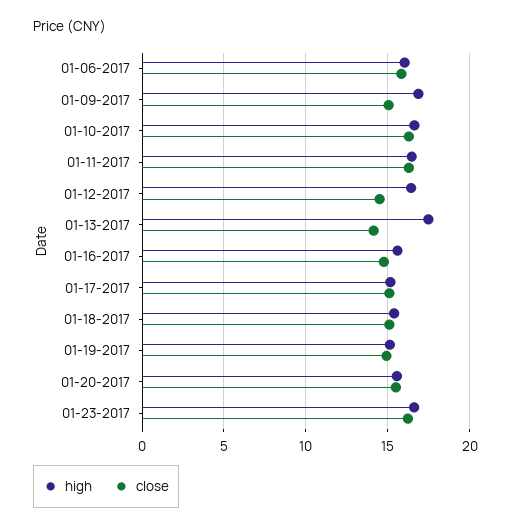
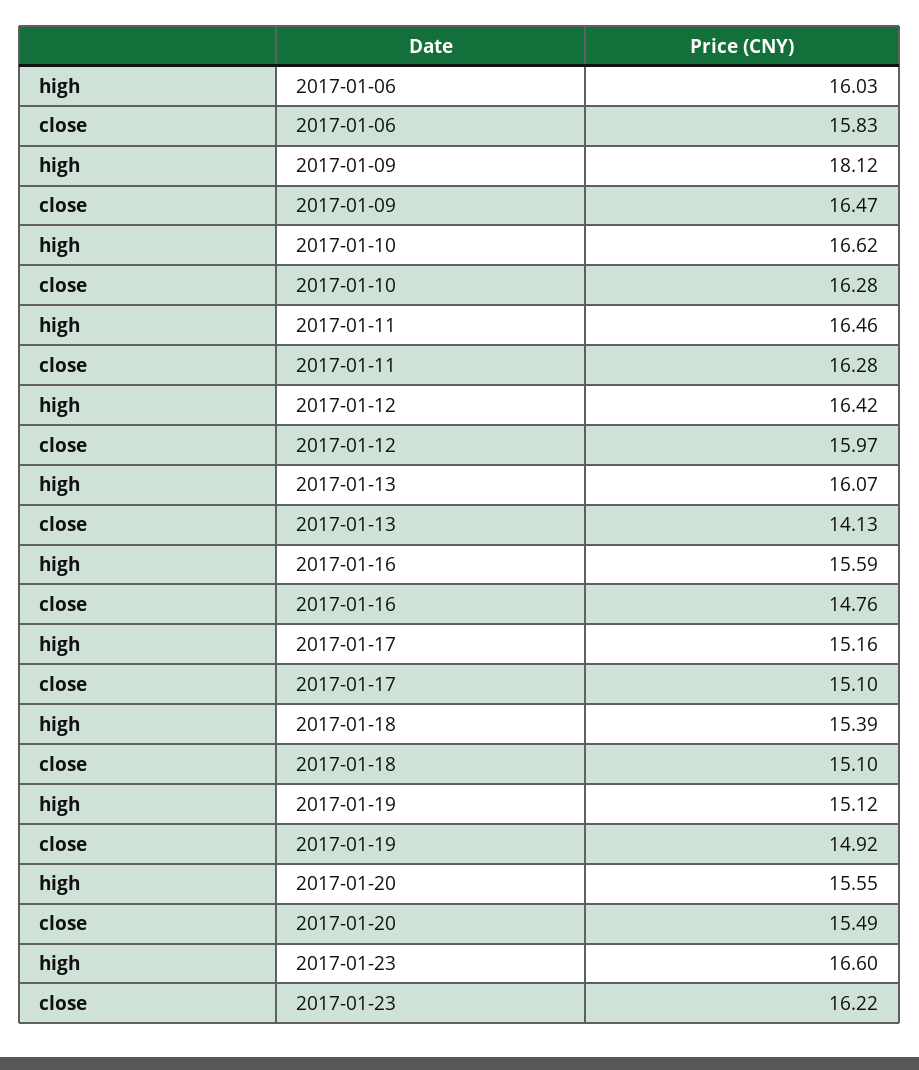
  {
    "high": {
      "01-06-2017": 16.03,
-     "01-09-2017": 17,
+     "01-09-2017": 18.12,
      "01-10-2017": 16.62,
      "01-11-2017": 16.46,
      "01-12-2017": 16.42,
-     "01-13-2017": 17.5,
+     "01-13-2017": 16.07,
      "01-16-2017": 15.59,
      "01-17-2017": 15.16,
      "01-18-2017": 15.39,
      "01-19-2017": 15.12,
      "01-20-2017": 15.55,
      "01-23-2017": 16.6
    },
    "close": {
      "01-06-2017": 15.83,
-     "01-09-2017": 15,
+     "01-09-2017": 16.47,
      "01-10-2017": 16.28,
      "01-11-2017": 16.28,
-     "01-12-2017": 14.5,
+     "01-12-2017": 15.97,
      "01-13-2017": 14.13,
      "01-16-2017": 14.76,
      "01-17-2017": 15.1,
      "01-18-2017": 15.1,
      "01-19-2017": 14.92,
      "01-20-2017": 15.49,
      "01-23-2017": 16.22
    }
  }

